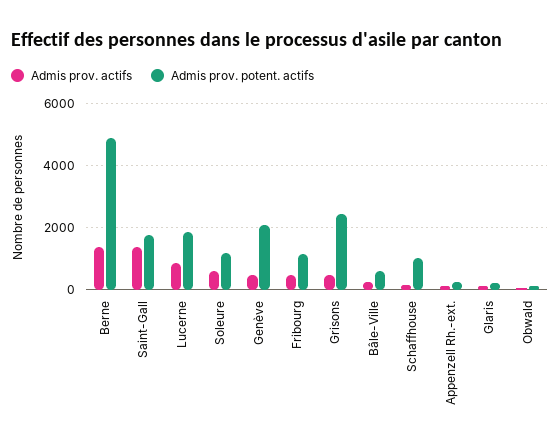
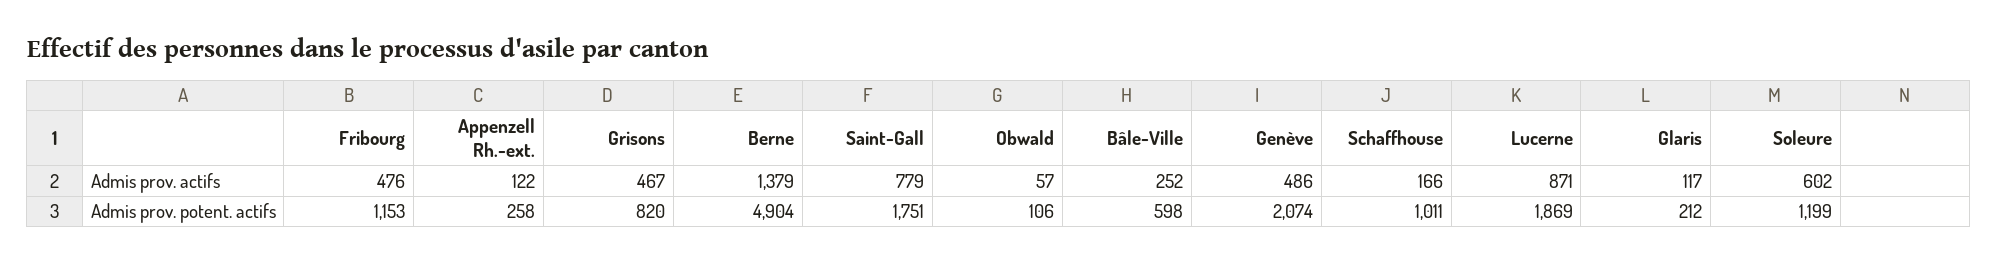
  {
    "Admis prov. actifs": {
      "Berne": 1379,
-     "Saint-Gall": 1400,
+     "Saint-Gall": 779,
      "Lucerne": 871,
      "Soleure": 602,
      "Genève": 486,
      "Fribourg": 476,
      "Grisons": 467,
      "Bâle-Ville": 252,
      "Schaffhouse": 166,
      "Appenzell Rh.-ext.": 122,
      "Glaris": 117,
      "Obwald": 57
    },
    "Admis prov. potent. actifs": {
      "Berne": 4904,
      "Saint-Gall": 1751,
      "Lucerne": 1869,
      "Soleure": 1199,
      "Genève": 2074,
      "Fribourg": 1153,
-     "Grisons": 2400,
+     "Grisons": 820,
      "Bâle-Ville": 598,
      "Schaffhouse": 1011,
      "Appenzell Rh.-ext.": 258,
      "Glaris": 212,
      "Obwald": 106
    }
  }

